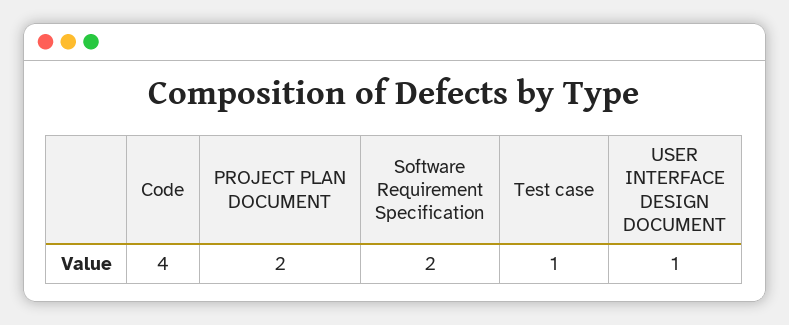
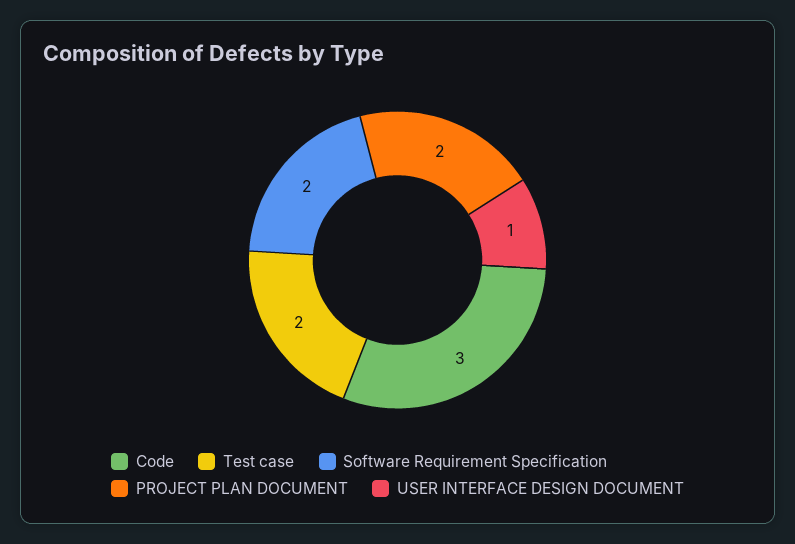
  {
-   "Code": 4,
+   "Code": 3,
    "PROJECT PLAN DOCUMENT": 2,
    "Software Requirement Specification": 2,
-   "Test case": 1,
+   "Test case": 2,
    "USER INTERFACE DESIGN DOCUMENT": 1
  }

